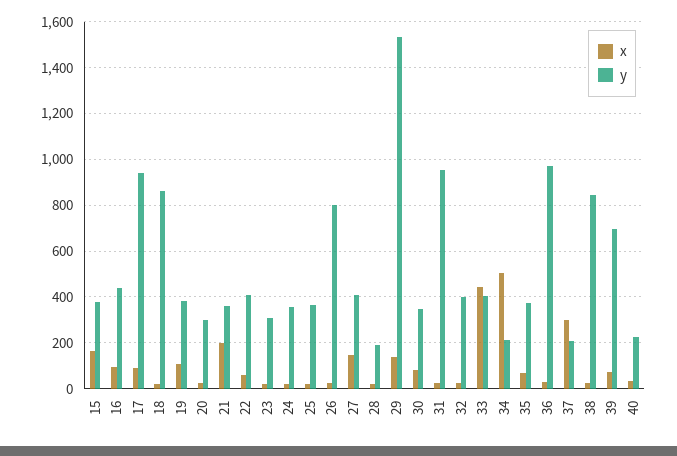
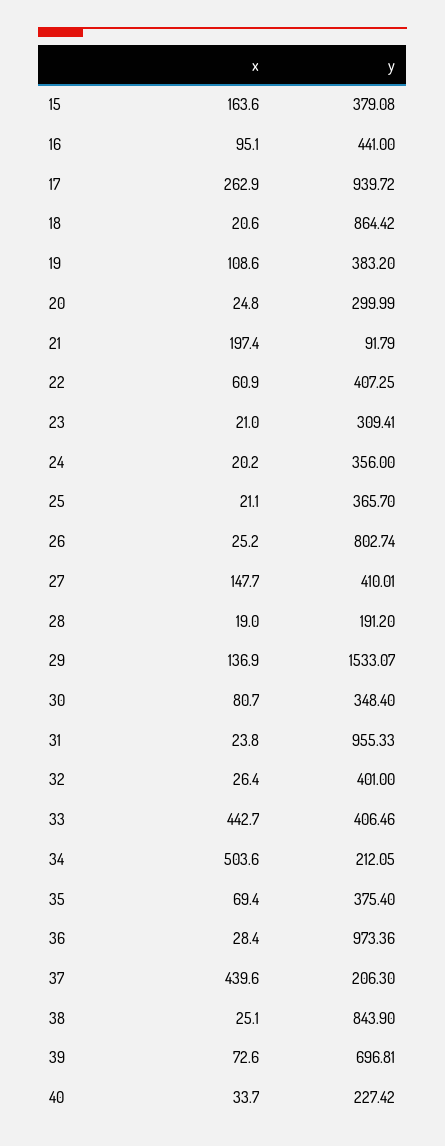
  {
    "x": {
      "15": 163.6,
      "16": 95.1,
-     "17": 100,
+     "17": 262.9,
      "18": 20.6,
      "19": 108.6,
      "20": 24.8,
      "21": 197.4,
      "22": 60.9,
      "23": 21,
      "24": 20.2,
      "25": 21.1,
      "26": 25.2,
      "27": 147.7,
      "28": 19,
      "29": 136.9,
      "30": 80.7,
      "31": 23.8,
      "32": 26.4,
      "33": 442.7,
      "34": 503.6,
      "35": 69.4,
      "36": 28.4,
-     "37": 300,
+     "37": 439.6,
      "38": 25.1,
      "39": 72.6,
      "40": 33.7
    },
    "y": {
      "15": 379.08,
      "16": 441,
      "17": 939.72,
      "18": 864.42,
      "19": 383.2,
      "20": 299.99,
-     "21": 350,
+     "21": 91.79,
      "22": 407.25,
      "23": 309.41,
      "24": 356,
      "25": 365.7,
      "26": 802.74,
      "27": 410.01,
      "28": 191.2,
      "29": 1533.07,
      "30": 348.4,
      "31": 955.33,
      "32": 401,
      "33": 406.46,
      "34": 212.05,
      "35": 375.4,
      "36": 973.36,
      "37": 206.3,
      "38": 843.9,
      "39": 696.81,
      "40": 227.42
    }
  }

